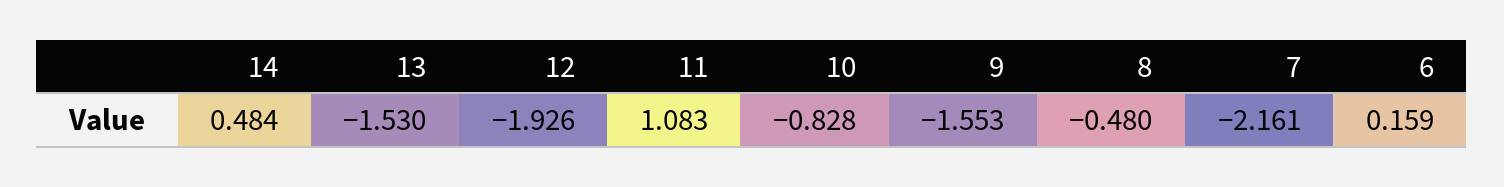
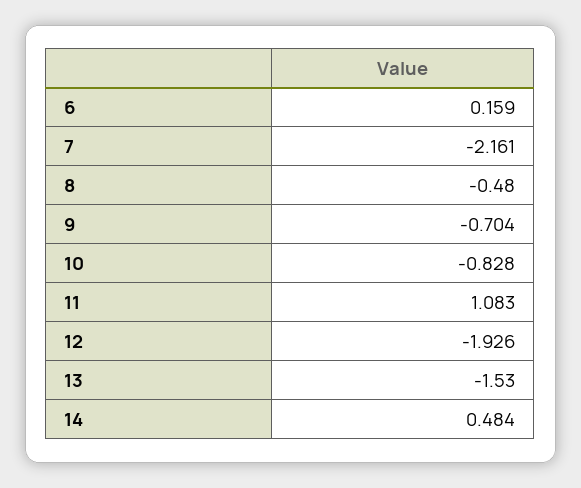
  {
    "14": 0.484,
    "13": -1.53,
    "12": -1.926,
    "11": 1.083,
    "10": -0.828,
-   "9": -1.553,
+   "9": -0.704,
    "8": -0.48,
    "7": -2.161,
    "6": 0.159
  }

